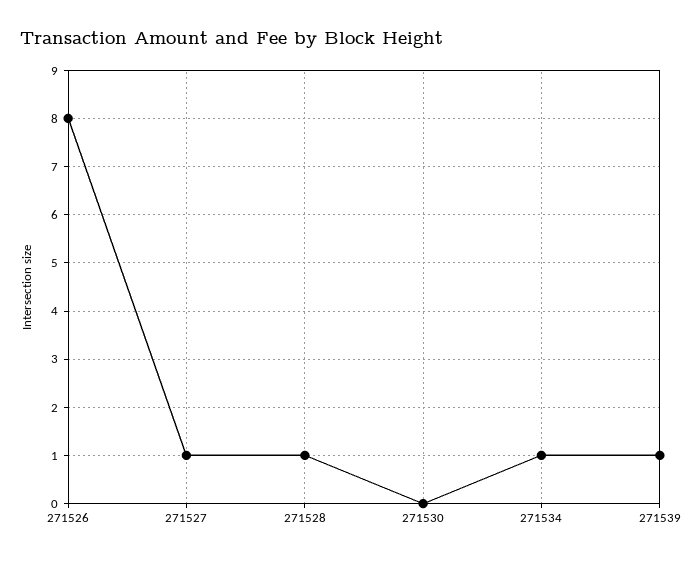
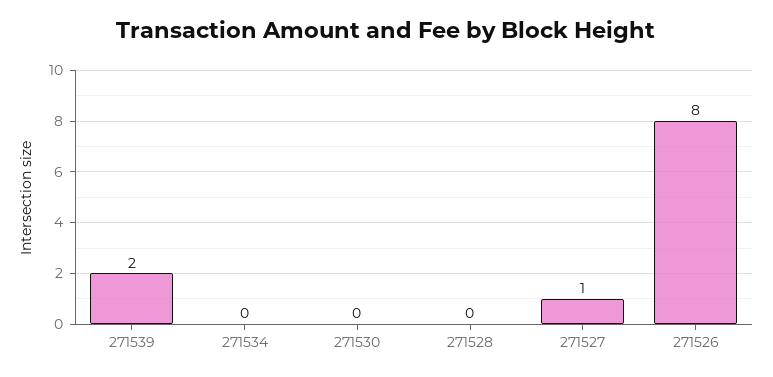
  {
    "271526": 8,
    "271527": 1,
-   "271528": 1,
+   "271528": 0,
    "271530": 0,
-   "271534": 1,
+   "271534": 0,
-   "271539": 1
+   "271539": 2
  }

